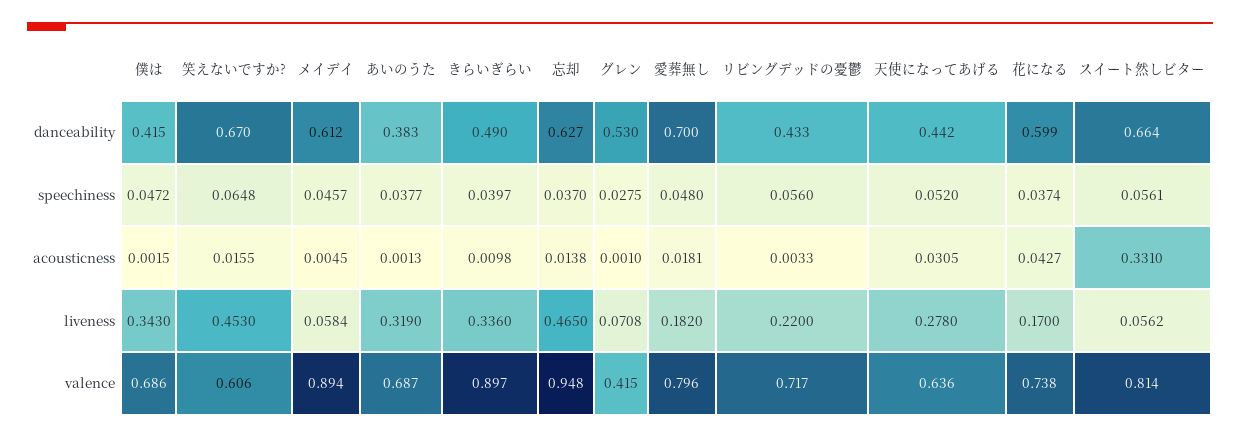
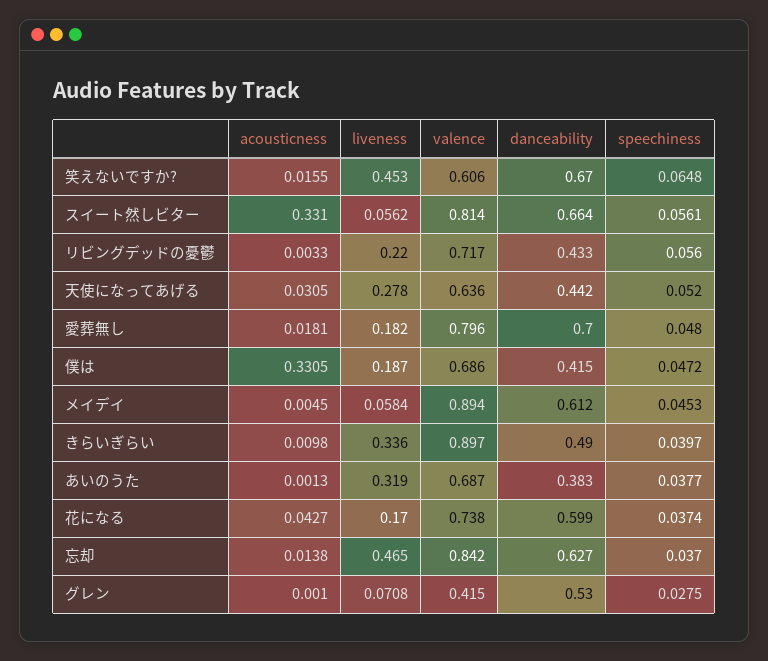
  {
    "僕は": {
      "danceability": 0.415,
      "speechiness": 0.0472,
-     "acousticness": 0.0015,
+     "acousticness": 0.3305,
-     "liveness": 0.343,
+     "liveness": 0.187,
      "valence": 0.686
    },
    "笑えないですか?": {
      "danceability": 0.67,
      "speechiness": 0.0648,
      "acousticness": 0.0155,
      "liveness": 0.453,
      "valence": 0.606
    },
    "メイデイ": {
      "danceability": 0.612,
-     "speechiness": 0.0457,
+     "speechiness": 0.0453,
      "acousticness": 0.0045,
      "liveness": 0.0584,
      "valence": 0.894
    },
    "あいのうた": {
      "danceability": 0.383,
      "speechiness": 0.0377,
      "acousticness": 0.0013,
      "liveness": 0.319,
      "valence": 0.687
    },
    "きらいぎらい": {
      "danceability": 0.49,
      "speechiness": 0.0397,
      "acousticness": 0.0098,
      "liveness": 0.336,
      "valence": 0.897
    },
    "忘却": {
      "danceability": 0.627,
      "speechiness": 0.037,
      "acousticness": 0.0138,
      "liveness": 0.465,
-     "valence": 0.948
+     "valence": 0.842
    },
    "グレン": {
      "danceability": 0.53,
      "speechiness": 0.0275,
      "acousticness": 0.001,
      "liveness": 0.0708,
      "valence": 0.415
    },
    "愛葬無し": {
      "danceability": 0.7,
      "speechiness": 0.048,
      "acousticness": 0.0181,
      "liveness": 0.182,
      "valence": 0.796
    },
    "リビングデッドの憂鬱": {
      "danceability": 0.433,
      "speechiness": 0.056,
      "acousticness": 0.0033,
      "liveness": 0.22,
      "valence": 0.717
    },
    "天使になってあげる": {
      "danceability": 0.442,
      "speechiness": 0.052,
      "acousticness": 0.0305,
      "liveness": 0.278,
      "valence": 0.636
    },
    "花になる": {
      "danceability": 0.599,
      "speechiness": 0.0374,
      "acousticness": 0.0427,
      "liveness": 0.17,
      "valence": 0.738
    },
    "スイート然しビター": {
      "danceability": 0.664,
      "speechiness": 0.0561,
      "acousticness": 0.331,
      "liveness": 0.0562,
      "valence": 0.814
    }
  }

